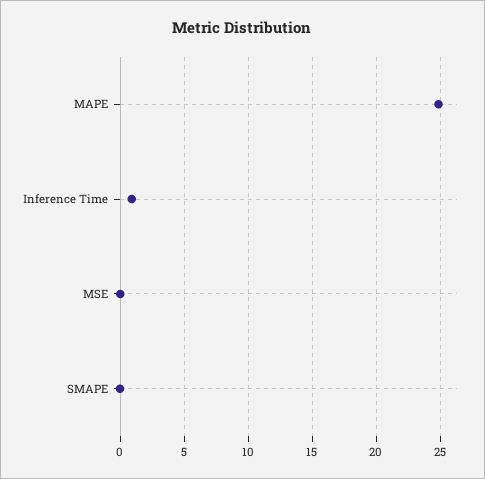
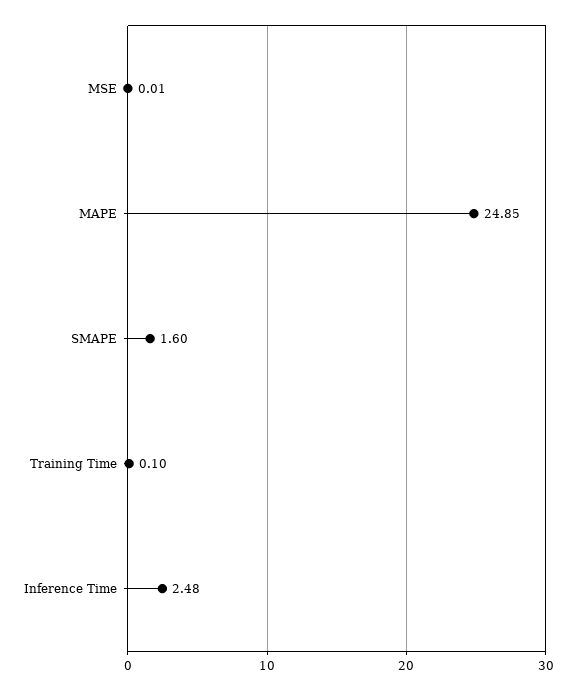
  {
    "MAPE": 24.85,
-   "Inference Time": 1,
+   "Inference Time": 2.48,
    "MSE": 0.01,
-   "SMAPE": 0
+   "SMAPE": 1.6,
+   "Training Time": 0.1
  }

